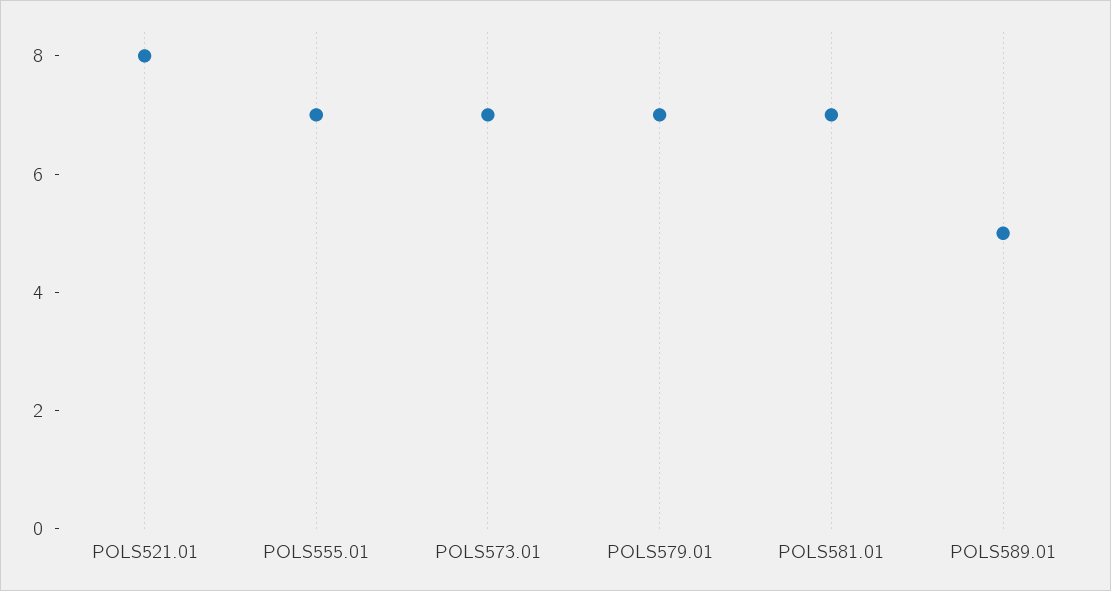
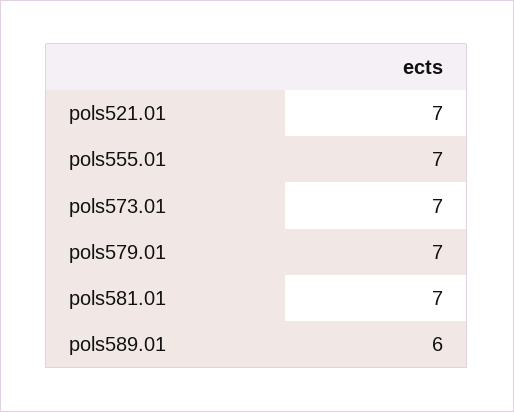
  {
-   "POLS521.01": 8,
+   "POLS521.01": 7,
    "POLS555.01": 7,
    "POLS573.01": 7,
    "POLS579.01": 7,
    "POLS581.01": 7,
-   "POLS589.01": 5
+   "POLS589.01": 6
  }

